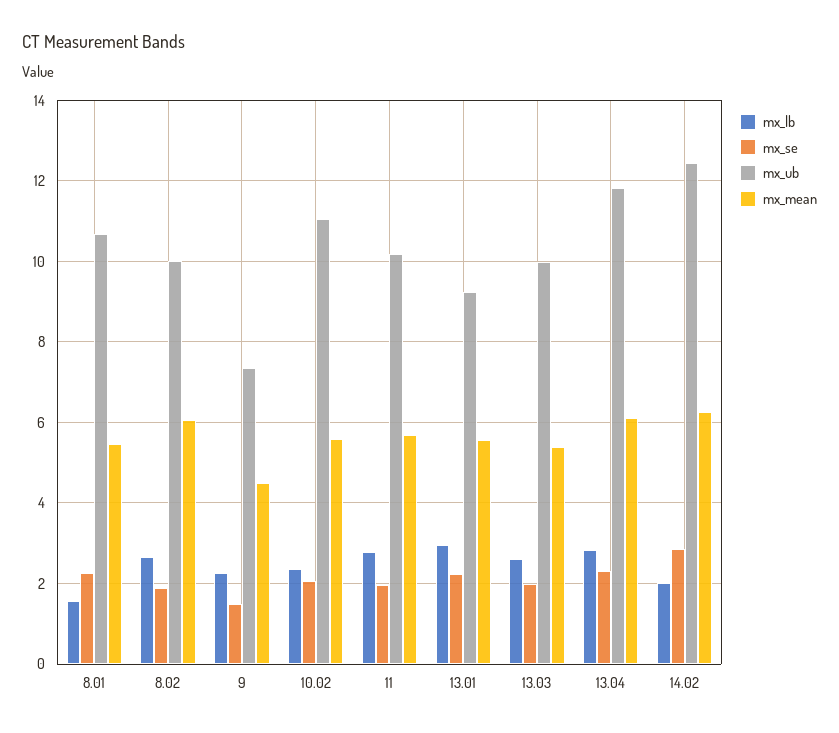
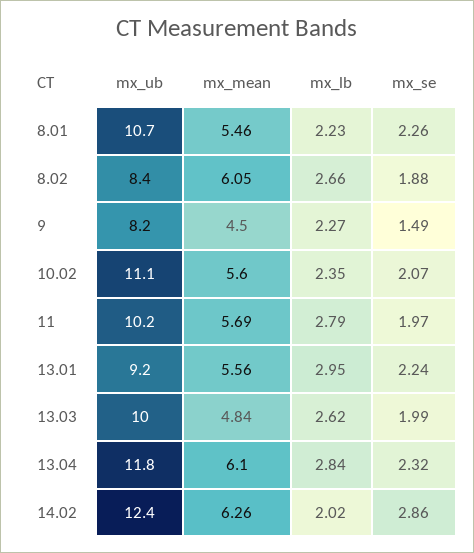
  {
    "mx_lb": {
-     "8.01": 1.6,
+     "8.01": 2.23,
      "8.02": 2.66,
      "9": 2.27,
      "10.02": 2.35,
      "11": 2.79,
      "13.01": 2.95,
      "13.03": 2.62,
      "13.04": 2.84,
      "14.02": 2.02
    },
    "mx_se": {
      "8.01": 2.26,
      "8.02": 1.88,
      "9": 1.49,
      "10.02": 2.07,
      "11": 1.97,
      "13.01": 2.24,
      "13.03": 1.99,
      "13.04": 2.32,
      "14.02": 2.86
    },
    "mx_ub": {
      "8.01": 10.7,
-     "8.02": 10,
+     "8.02": 8.4,
-     "9": 7.4,
+     "9": 8.2,
      "10.02": 11.1,
      "11": 10.2,
      "13.01": 9.2,
      "13.03": 10,
      "13.04": 11.8,
      "14.02": 12.4
    },
    "mx_mean": {
      "8.01": 5.46,
      "8.02": 6.05,
      "9": 4.5,
      "10.02": 5.6,
      "11": 5.69,
      "13.01": 5.56,
-     "13.03": 5.4,
+     "13.03": 4.84,
      "13.04": 6.1,
      "14.02": 6.26
    }
  }

